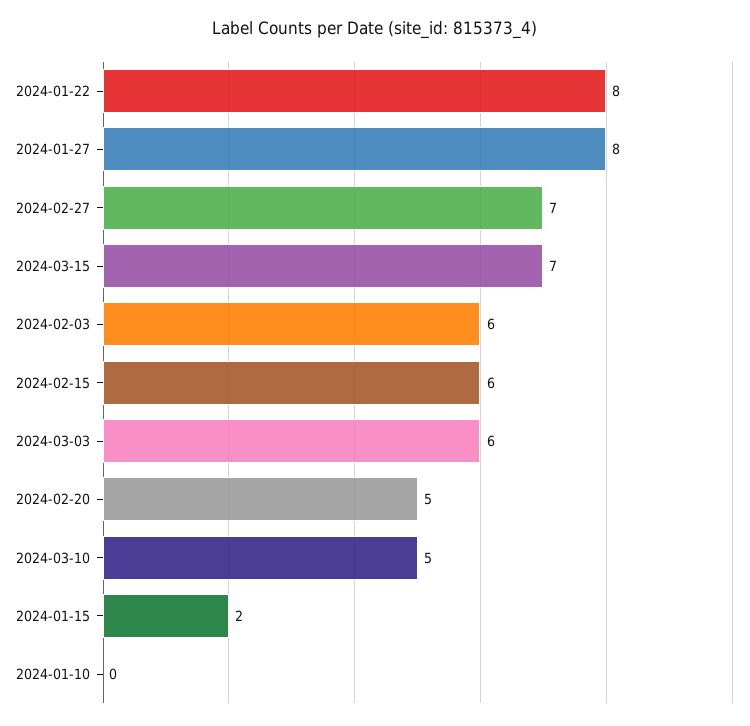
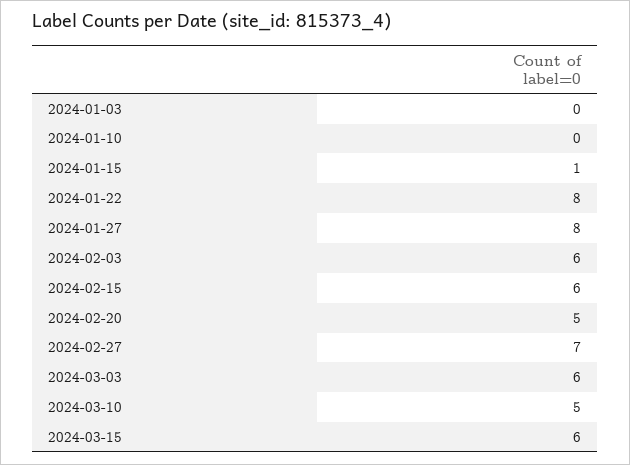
  {
    "2024-01-22": 8,
    "2024-01-27": 8,
    "2024-02-27": 7,
-   "2024-03-15": 7,
+   "2024-03-15": 6,
    "2024-02-03": 6,
    "2024-02-15": 6,
    "2024-03-03": 6,
    "2024-02-20": 5,
    "2024-03-10": 5,
-   "2024-01-15": 2,
+   "2024-01-15": 1,
-   "2024-01-10": 0
+   "2024-01-10": 0,
+   "2024-01-03": 0
  }

